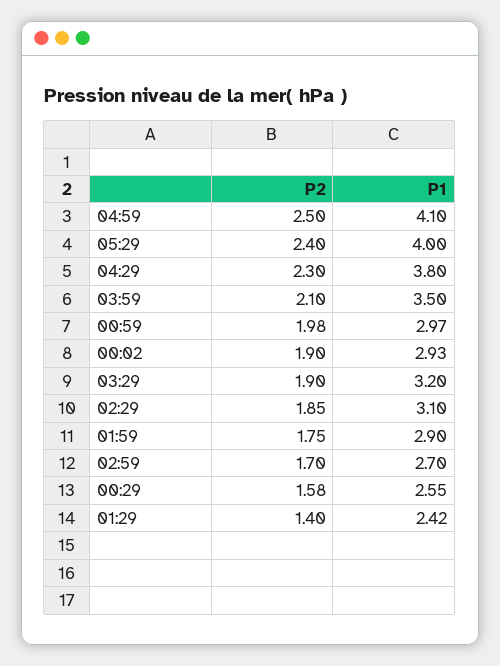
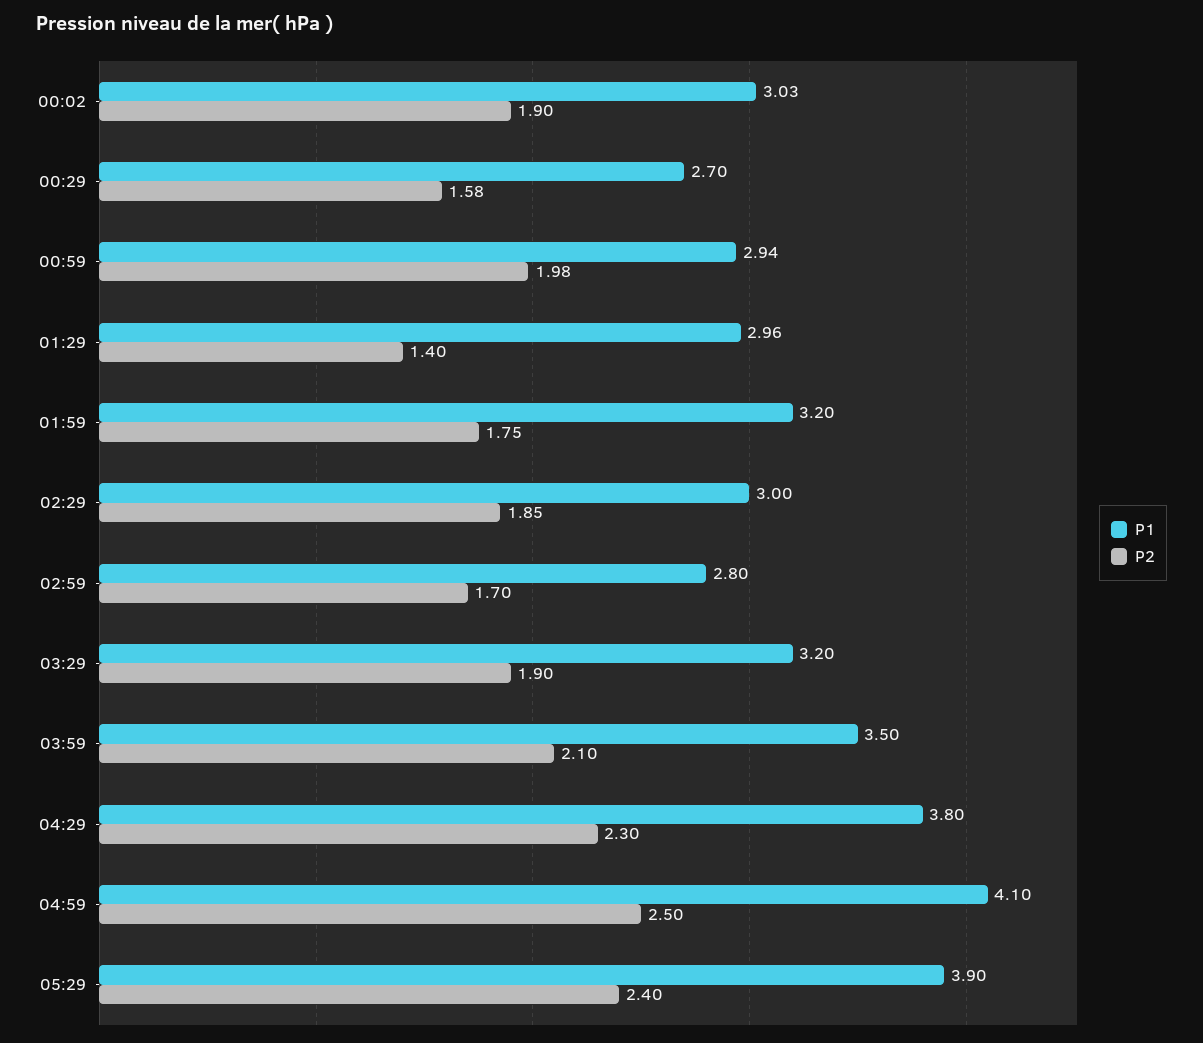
  {
    "P2": {
      "04:59": 2.5,
      "05:29": 2.4,
      "04:29": 2.3,
      "03:59": 2.1,
      "00:59": 1.98,
      "00:02": 1.9,
      "03:29": 1.9,
      "02:29": 1.85,
      "01:59": 1.75,
      "02:59": 1.7,
      "00:29": 1.58,
      "01:29": 1.4
    },
    "P1": {
      "04:59": 4.1,
-     "05:29": 4,
+     "05:29": 3.9,
      "04:29": 3.8,
      "03:59": 3.5,
-     "00:59": 2.97,
+     "00:59": 2.94,
-     "00:02": 2.93,
+     "00:02": 3.03,
      "03:29": 3.2,
-     "02:29": 3.1,
+     "02:29": 3,
-     "01:59": 2.9,
+     "01:59": 3.2,
-     "02:59": 2.7,
+     "02:59": 2.8,
-     "00:29": 2.55,
+     "00:29": 2.7,
-     "01:29": 2.42
+     "01:29": 2.96
    }
  }

